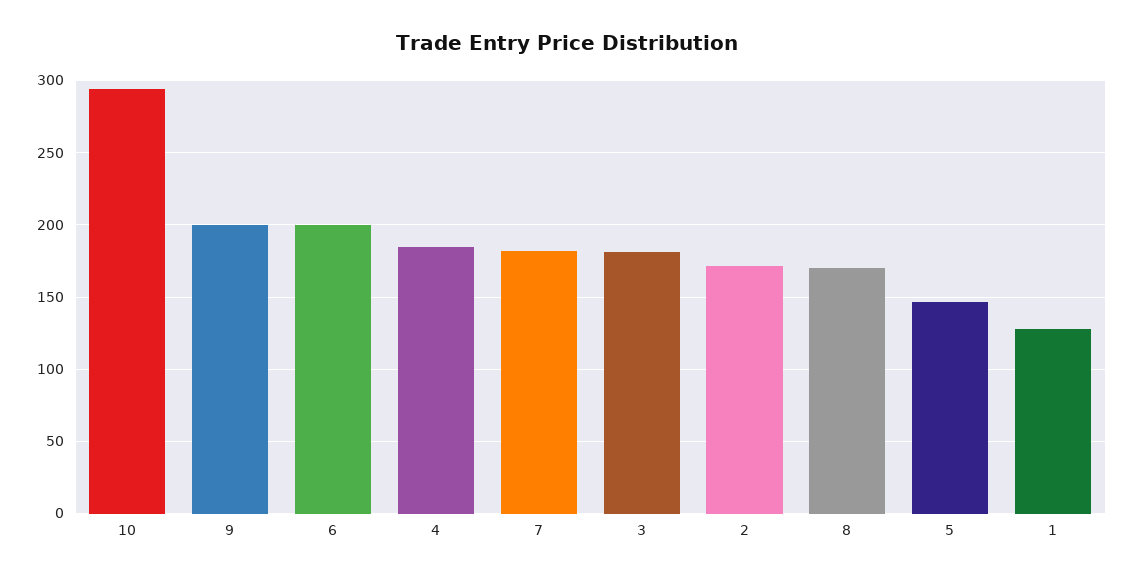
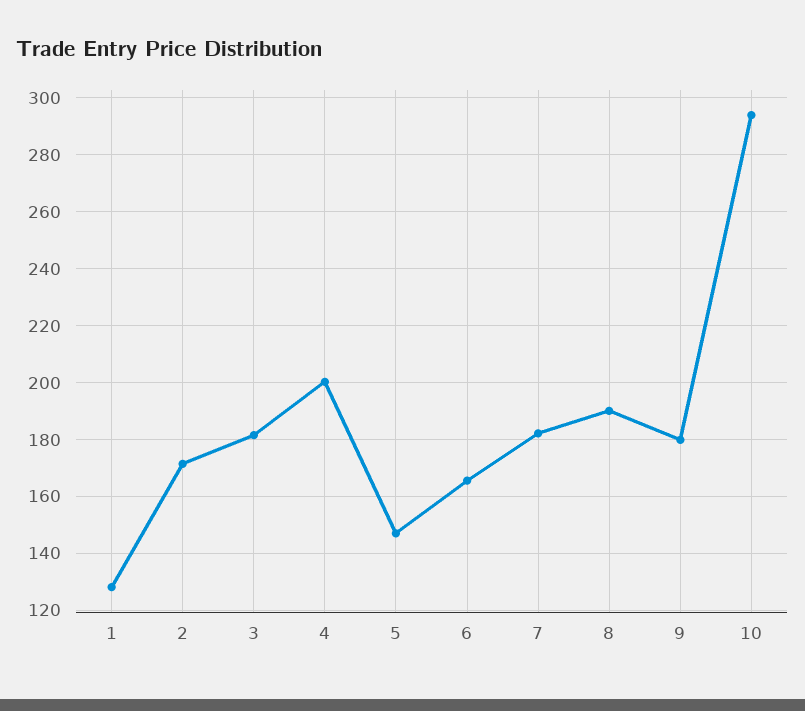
  {
    "10": 295,
-   "9": 200,
+   "9": 180,
-   "6": 200,
+   "6": 165,
-   "4": 185,
+   "4": 200,
    "7": 182.5,
    "3": 182.5,
    "2": 172.5,
-   "8": 170,
+   "8": 190,
    "5": 147.5,
    "1": 127.5
  }

